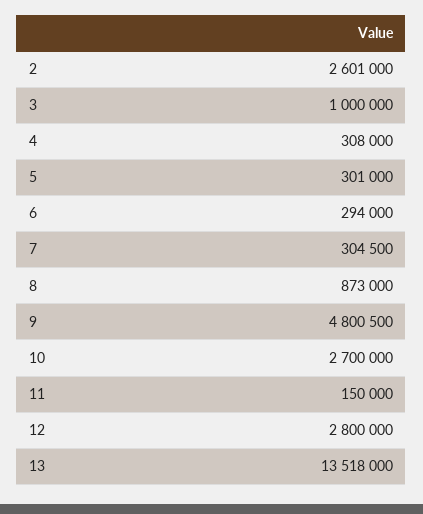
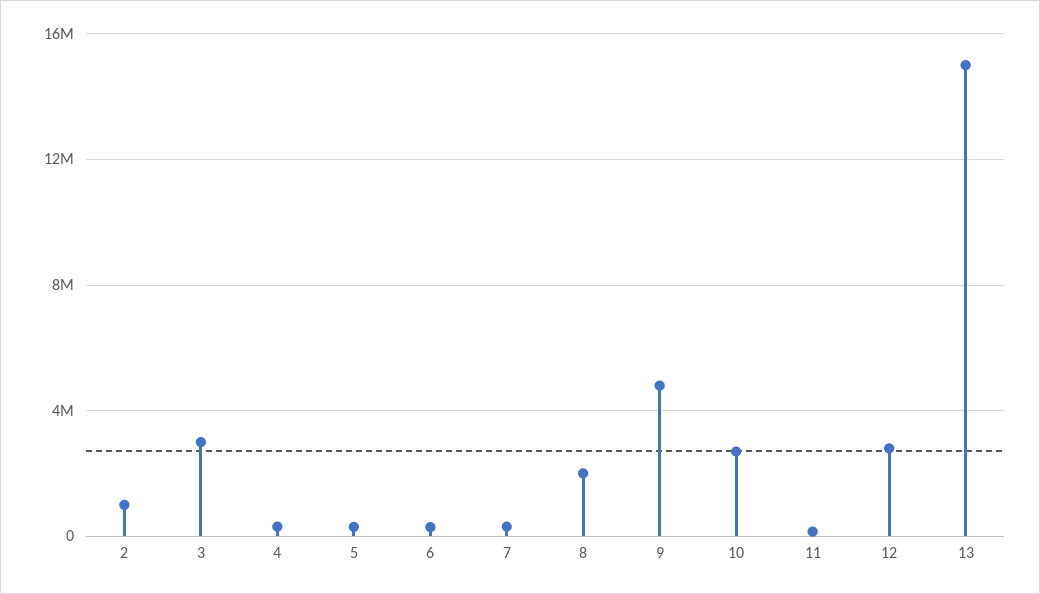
  {
-   "2": 2601000,
+   "2": 1000000,
-   "3": 1000000,
+   "3": 3000000,
    "4": 308000,
    "5": 301000,
    "6": 294000,
    "7": 304500,
-   "8": 873000,
+   "8": 2000000,
    "9": 4800500,
    "10": 2700000,
    "11": 150000,
    "12": 2800000,
-   "13": 13518000
+   "13": 15000000
  }

